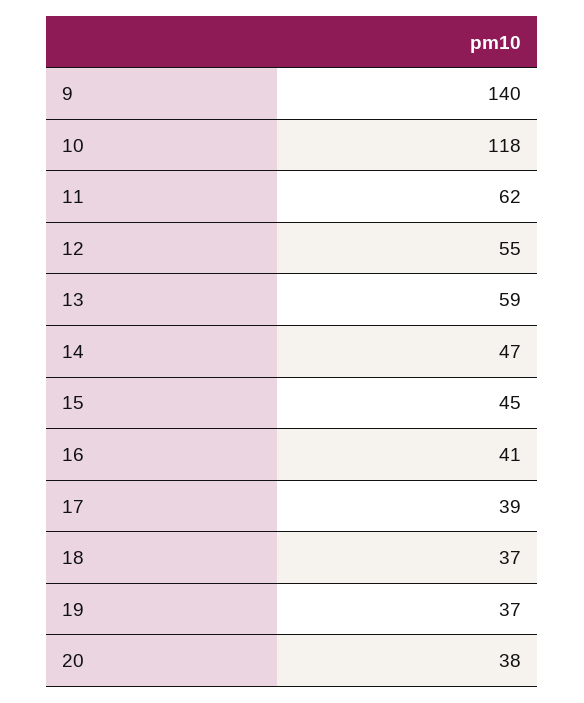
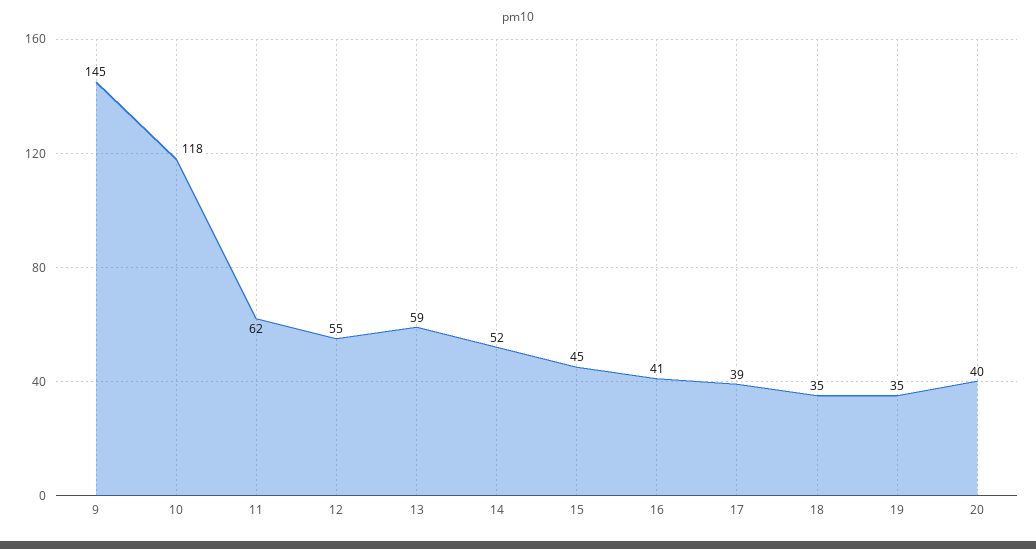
  {
-   "9": 140,
+   "9": 145,
    "10": 118,
    "11": 62,
    "12": 55,
    "13": 59,
-   "14": 47,
+   "14": 52,
    "15": 45,
    "16": 41,
    "17": 39,
-   "18": 37,
+   "18": 35,
-   "19": 37,
+   "19": 35,
-   "20": 38
+   "20": 40
  }

